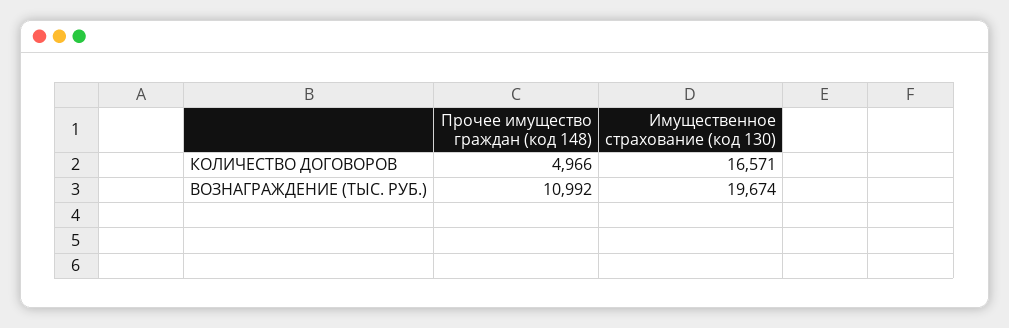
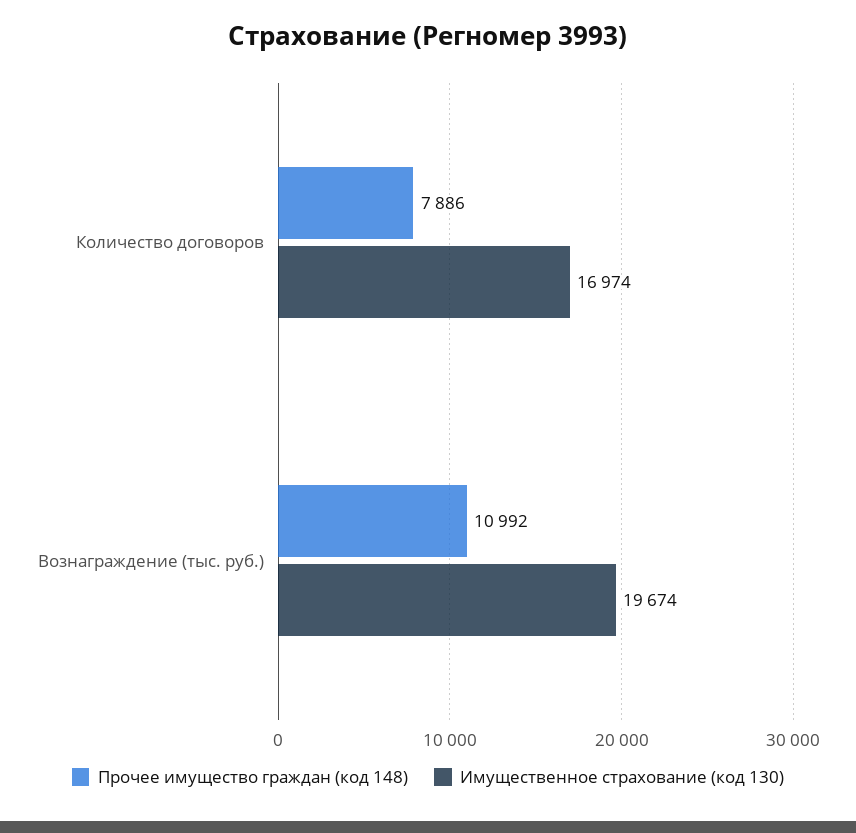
  {
    "Прочее имущество граждан (код 148)": {
-     "КОЛИЧЕСТВО ДОГОВОРОВ": 4966,
+     "КОЛИЧЕСТВО ДОГОВОРОВ": 7886,
      "ВОЗНАГРАЖДЕНИЕ (ТЫС. РУБ.)": 10992
    },
    "Имущественное страхование (код 130)": {
-     "КОЛИЧЕСТВО ДОГОВОРОВ": 16571,
+     "КОЛИЧЕСТВО ДОГОВОРОВ": 16974,
      "ВОЗНАГРАЖДЕНИЕ (ТЫС. РУБ.)": 19674
    }
  }

